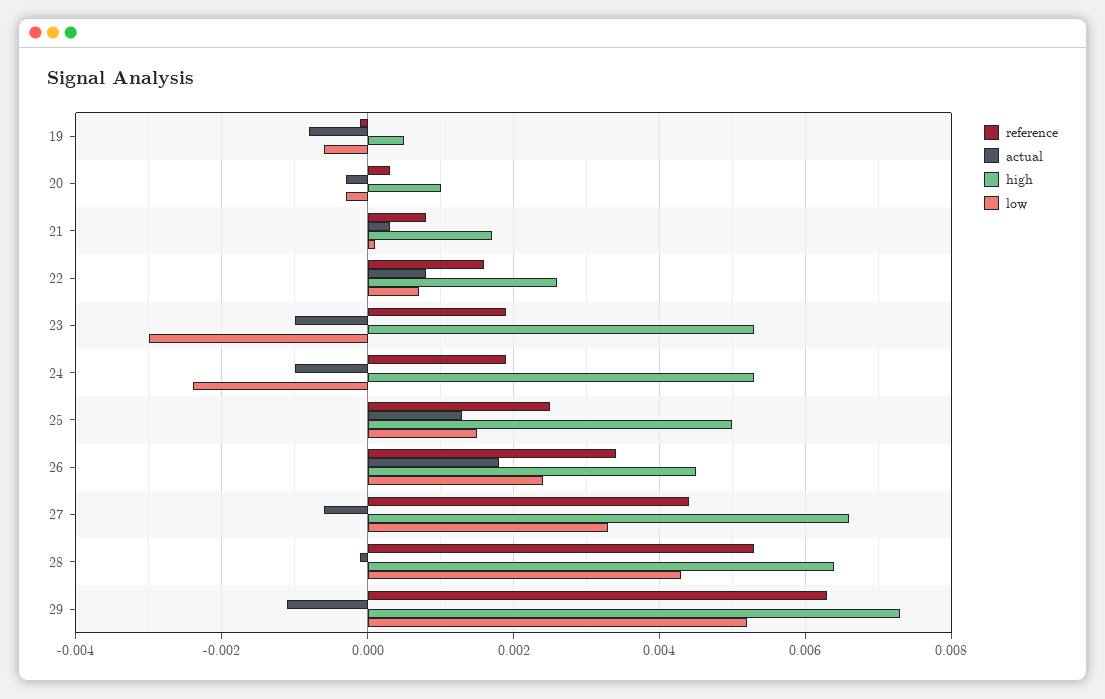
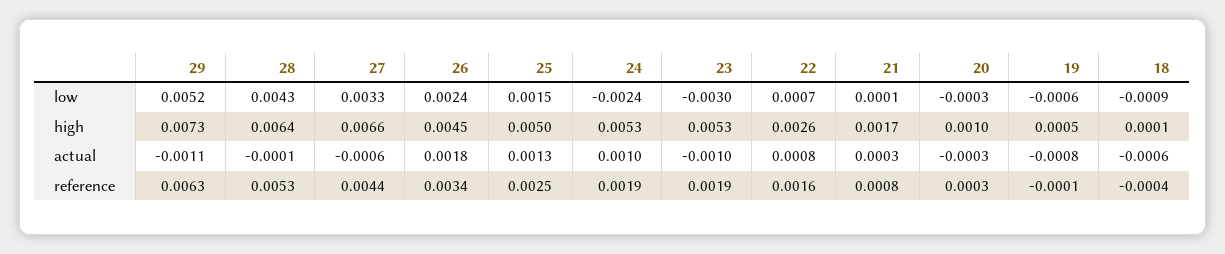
  {
    "reference": {
      "19": -0.0001,
      "20": 0.0003,
      "21": 0.0008,
      "22": 0.0016,
      "23": 0.0019,
      "24": 0.0019,
      "25": 0.0025,
      "26": 0.0034,
      "27": 0.0044,
      "28": 0.0053,
-     "29": 0.0063
+     "29": 0.0063,
+     "18": -0.0004
    },
    "actual": {
      "19": -0.0008,
      "20": -0.0003,
      "21": 0.0003,
      "22": 0.0008,
      "23": -0.001,
-     "24": -0.001,
+     "24": 0.001,
      "25": 0.0013,
      "26": 0.0018,
      "27": -0.0006,
      "28": -0.0001,
-     "29": -0.0011
+     "29": -0.0011,
+     "18": -0.0006
    },
    "high": {
      "19": 0.0005,
      "20": 0.001,
      "21": 0.0017,
      "22": 0.0026,
      "23": 0.0053,
      "24": 0.0053,
      "25": 0.005,
      "26": 0.0045,
      "27": 0.0066,
      "28": 0.0064,
-     "29": 0.0073
+     "29": 0.0073,
+     "18": 0.0001
    },
    "low": {
      "19": -0.0006,
      "20": -0.0003,
      "21": 0.0001,
      "22": 0.0007,
      "23": -0.003,
      "24": -0.0024,
      "25": 0.0015,
      "26": 0.0024,
      "27": 0.0033,
      "28": 0.0043,
-     "29": 0.0052
+     "29": 0.0052,
+     "18": -0.0009
    }
  }

